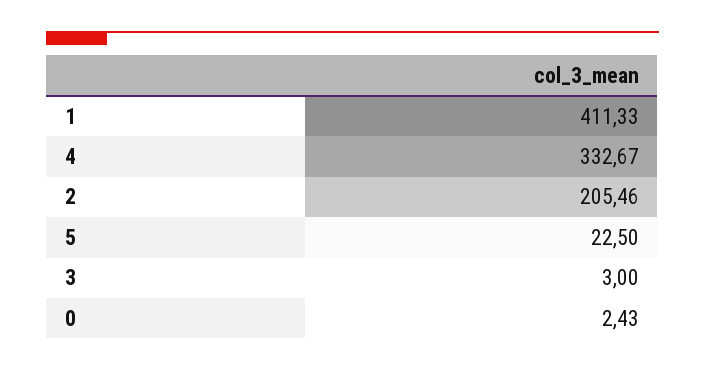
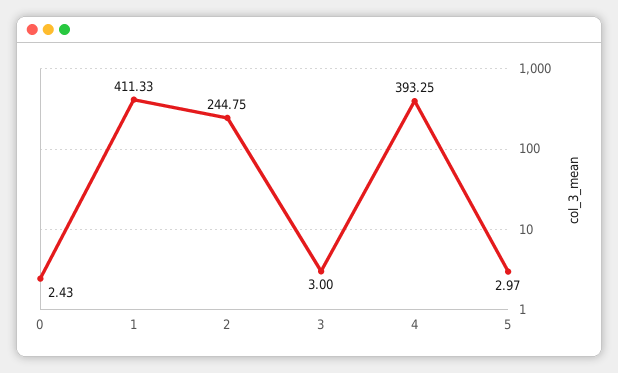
  {
    "1": 411.33,
-   "4": 332.67,
+   "4": 393.25,
-   "2": 205.46,
+   "2": 244.75,
-   "5": 22.5,
+   "5": 2.97,
    "3": 3,
    "0": 2.43
  }

